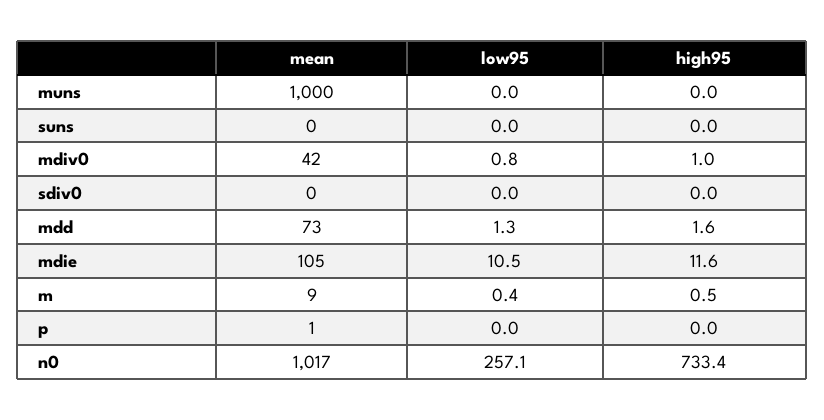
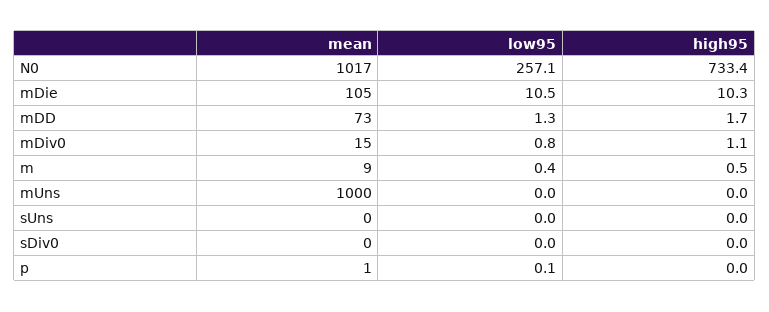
  {
    "mean": {
      "muns": 1000,
      "suns": 0,
-     "mdiv0": 42,
+     "mdiv0": 15,
      "sdiv0": 0,
      "mdd": 73,
      "mdie": 105,
      "m": 9,
      "p": 1,
      "n0": 1017
    },
    "low95": {
      "muns": 0,
      "suns": 0,
      "mdiv0": 0.8,
      "sdiv0": 0,
      "mdd": 1.3,
      "mdie": 10.5,
      "m": 0.4,
-     "p": 0,
+     "p": 0.1,
      "n0": 257.1
    },
    "high95": {
      "muns": 0,
      "suns": 0,
-     "mdiv0": 1,
+     "mdiv0": 1.1,
      "sdiv0": 0,
-     "mdd": 1.6,
+     "mdd": 1.7,
-     "mdie": 11.6,
+     "mdie": 10.3,
      "m": 0.5,
      "p": 0,
      "n0": 733.4
    }
  }

